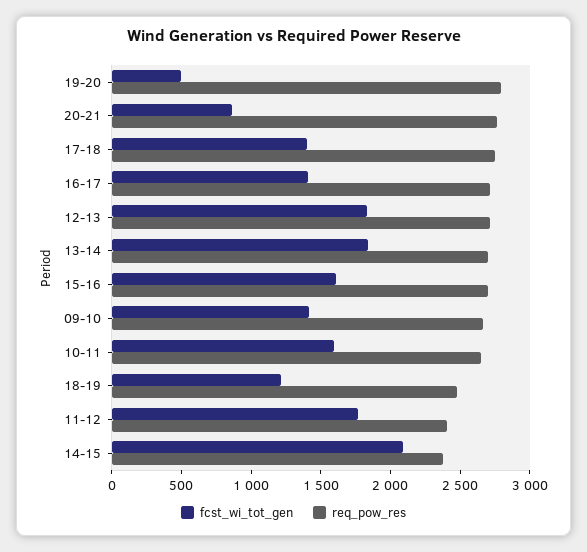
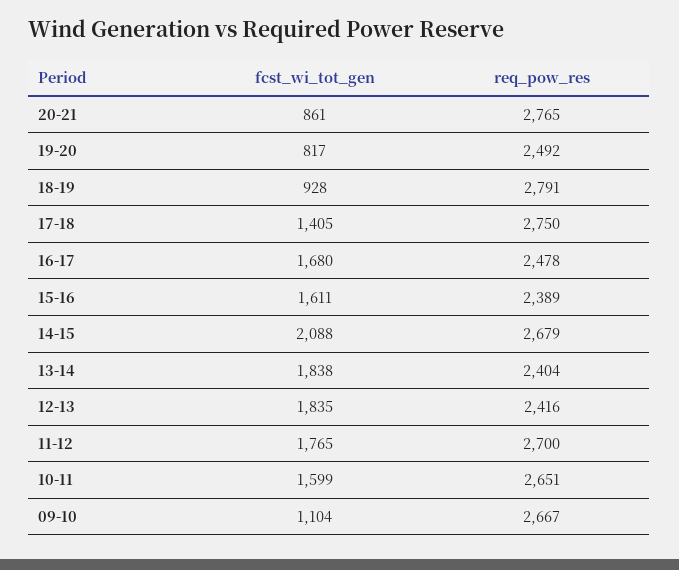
  {
    "fcst_wi_tot_gen": {
-     "19-20": 500,
+     "19-20": 817,
      "20-21": 861,
      "17-18": 1405,
-     "16-17": 1400,
+     "16-17": 1680,
      "12-13": 1835,
      "13-14": 1838,
      "15-16": 1611,
-     "09-10": 1400,
+     "09-10": 1104,
      "10-11": 1599,
-     "18-19": 1200,
+     "18-19": 928,
      "11-12": 1765,
      "14-15": 2088
    },
    "req_pow_res": {
-     "19-20": 2800,
+     "19-20": 2492,
      "20-21": 2765,
      "17-18": 2750,
-     "16-17": 2700,
+     "16-17": 2478,
-     "12-13": 2700,
+     "12-13": 2416,
-     "13-14": 2700,
+     "13-14": 2404,
-     "15-16": 2700,
+     "15-16": 2389,
      "09-10": 2667,
      "10-11": 2651,
-     "18-19": 2500,
+     "18-19": 2791,
-     "11-12": 2400,
+     "11-12": 2700,
-     "14-15": 2400
+     "14-15": 2679
    }
  }

